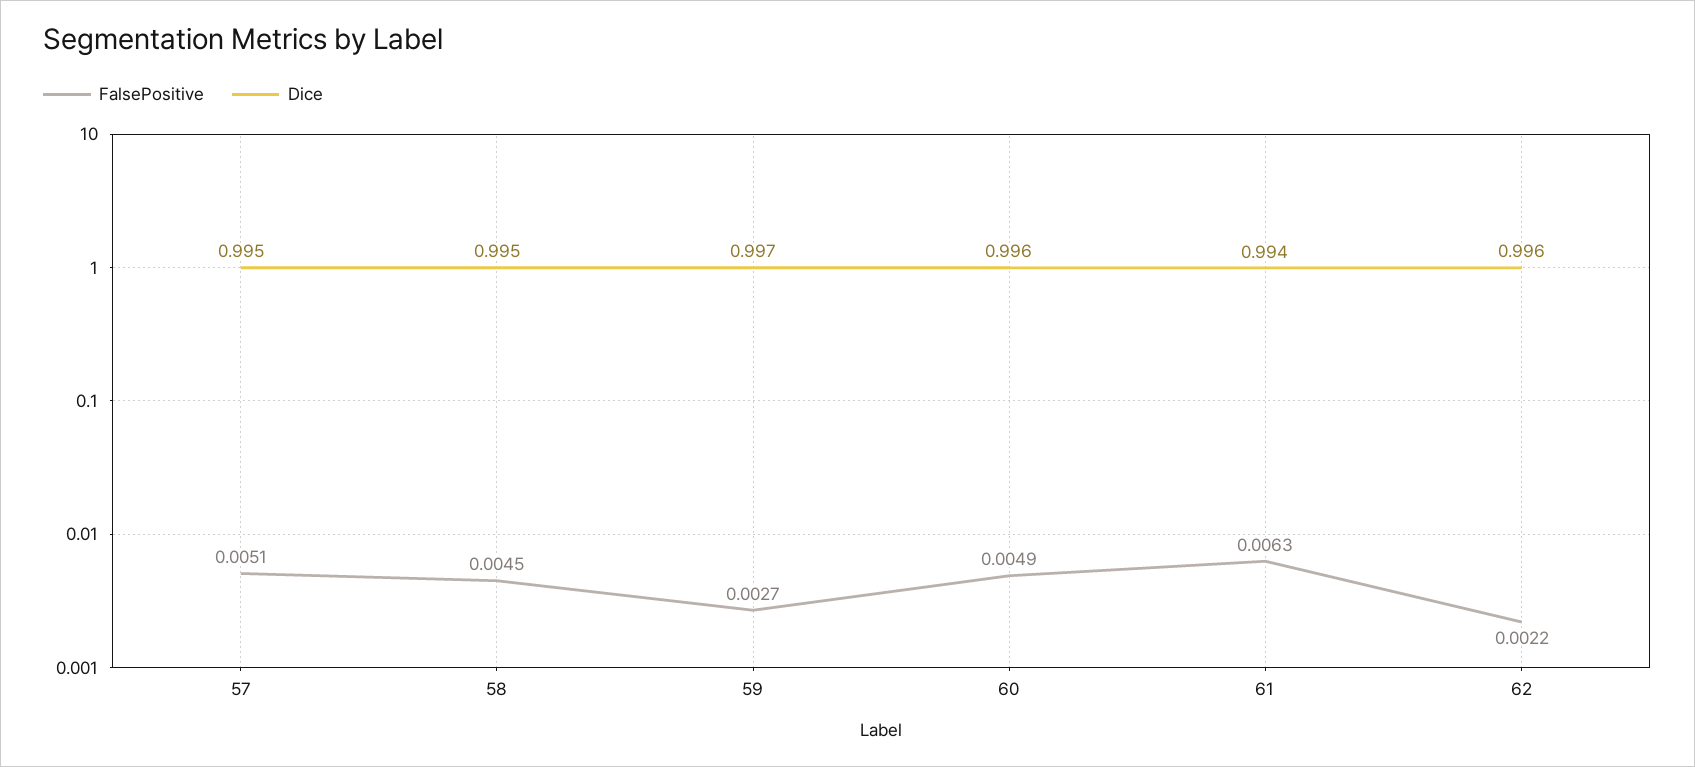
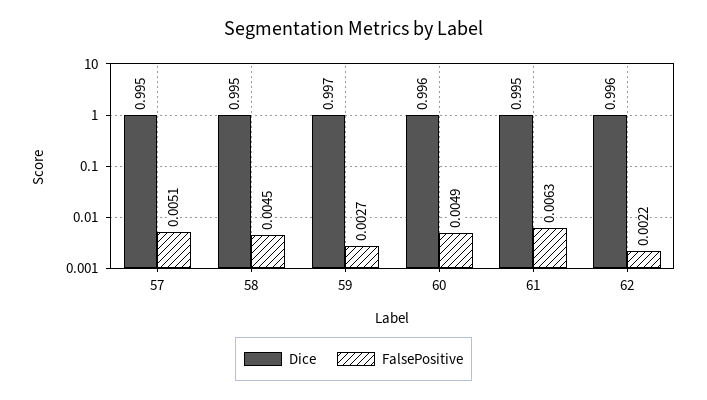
  {
    "FalsePositive": {
      "57": 0.0051,
      "58": 0.0045,
      "59": 0.0027,
      "60": 0.0049,
      "61": 0.0063,
      "62": 0.0022
    },
    "Dice": {
      "57": 0.995,
      "58": 0.995,
      "59": 0.997,
      "60": 0.996,
-     "61": 0.994,
+     "61": 0.995,
      "62": 0.996
    }
  }

